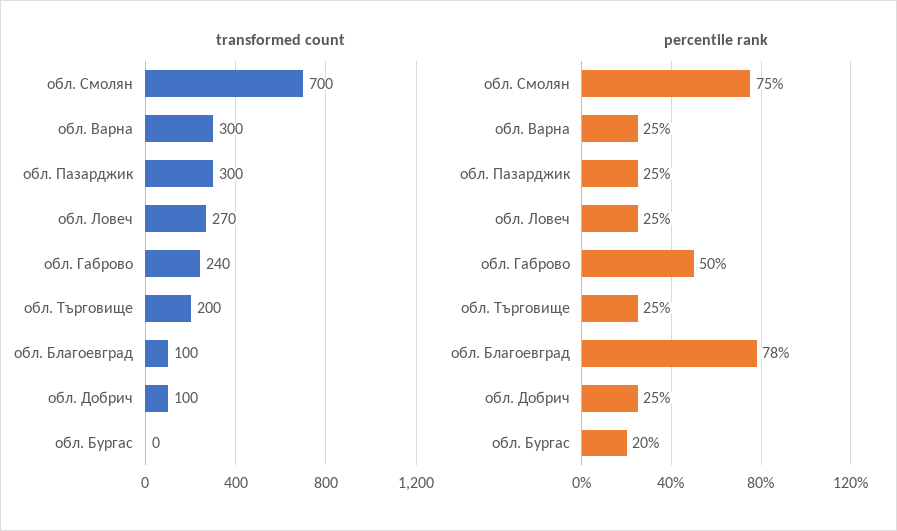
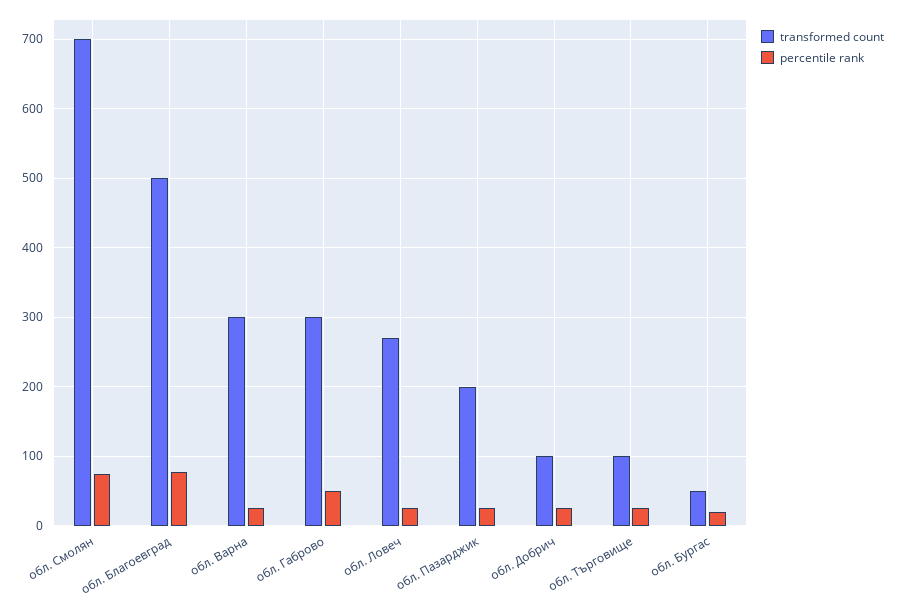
  {
    "transformed count": {
      "обл. Смолян": 700,
      "обл. Варна": 300,
-     "обл. Пазарджик": 300,
+     "обл. Пазарджик": 200,
      "обл. Ловеч": 270,
-     "обл. Габрово": 240,
+     "обл. Габрово": 300,
-     "обл. Търговище": 200,
+     "обл. Търговище": 100,
-     "обл. Благоевград": 100,
+     "обл. Благоевград": 500,
      "обл. Добрич": 100,
-     "обл. Бургас": 0
+     "обл. Бургас": 50
    },
    "percentile rank": {
      "обл. Смолян": 75,
      "обл. Варна": 25,
      "обл. Пазарджик": 25,
      "обл. Ловеч": 25,
      "обл. Габрово": 50,
      "обл. Търговище": 25,
      "обл. Благоевград": 78,
      "обл. Добрич": 25,
      "обл. Бургас": 20
    }
  }

